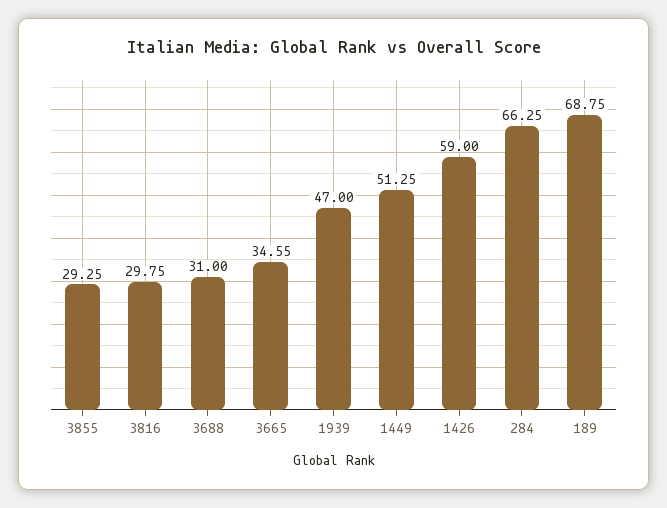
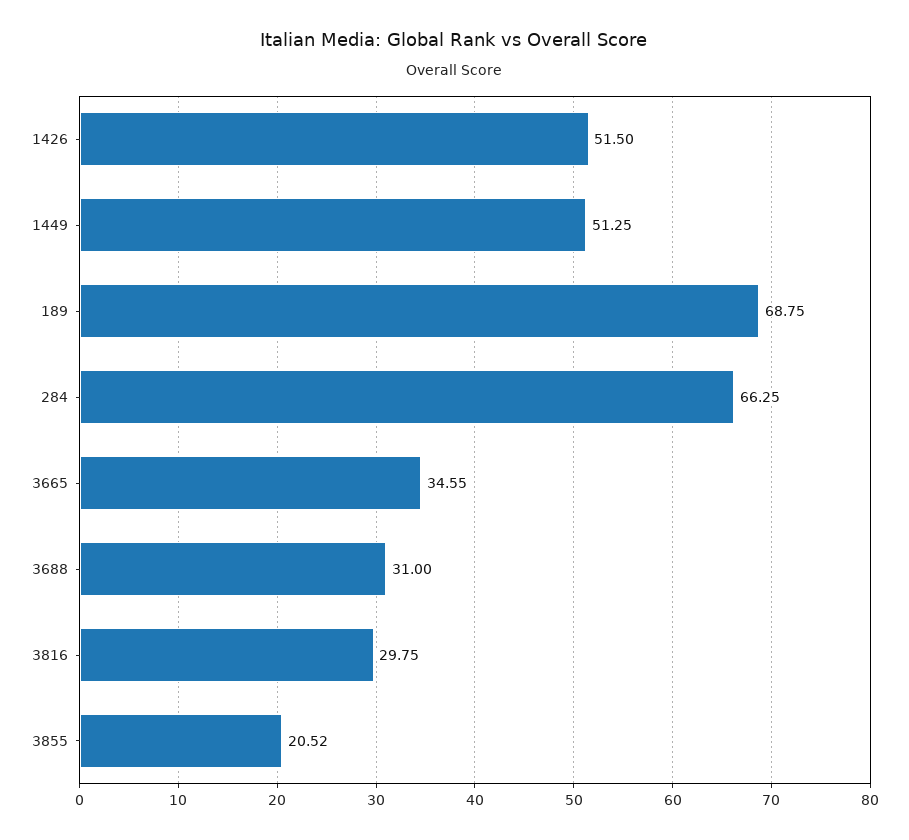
  {
-   "3855": 29.25,
+   "3855": 20.52,
    "3816": 29.75,
    "3688": 31,
    "3665": 34.55,
-   "1939": 47,
    "1449": 51.25,
-   "1426": 59,
+   "1426": 51.5,
    "284": 66.25,
    "189": 68.75
  }

